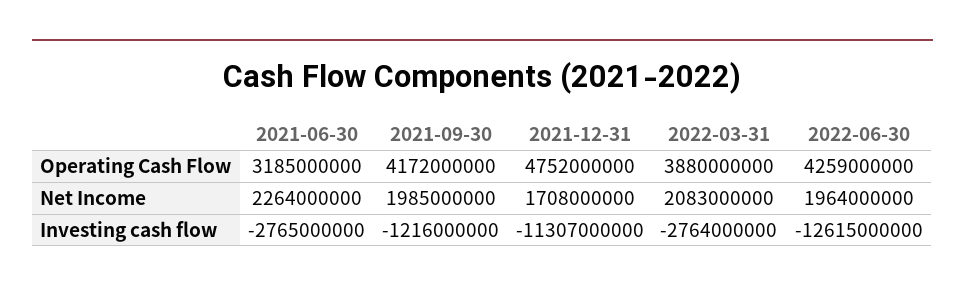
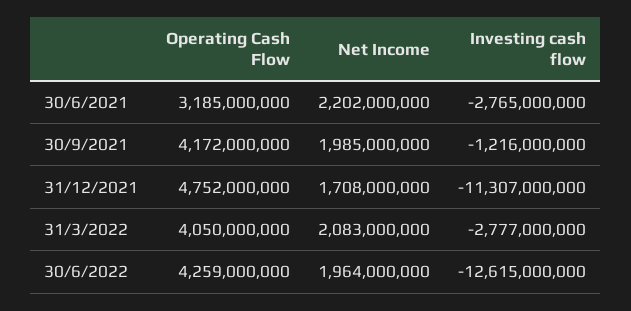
  {
    "2021-06-30": {
      "Operating Cash Flow": 3185000000,
-     "Net Income": 2264000000,
+     "Net Income": 2202000000,
      "Investing cash flow": -2765000000
    },
    "2021-09-30": {
      "Operating Cash Flow": 4172000000,
      "Net Income": 1985000000,
      "Investing cash flow": -1216000000
    },
    "2021-12-31": {
      "Operating Cash Flow": 4752000000,
      "Net Income": 1708000000,
      "Investing cash flow": -11307000000
    },
    "2022-03-31": {
-     "Operating Cash Flow": 3880000000,
+     "Operating Cash Flow": 4050000000,
      "Net Income": 2083000000,
-     "Investing cash flow": -2764000000
+     "Investing cash flow": -2777000000
    },
    "2022-06-30": {
      "Operating Cash Flow": 4259000000,
      "Net Income": 1964000000,
      "Investing cash flow": -12615000000
    }
  }

